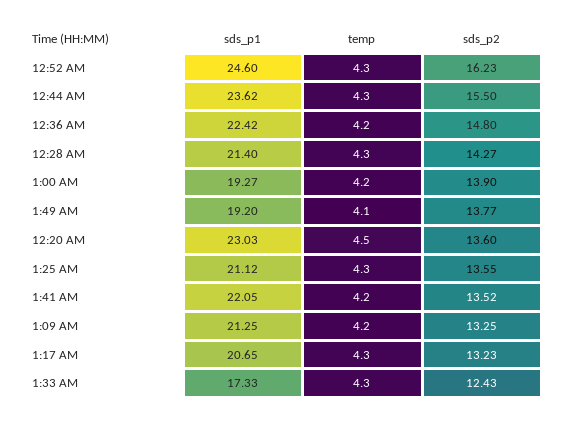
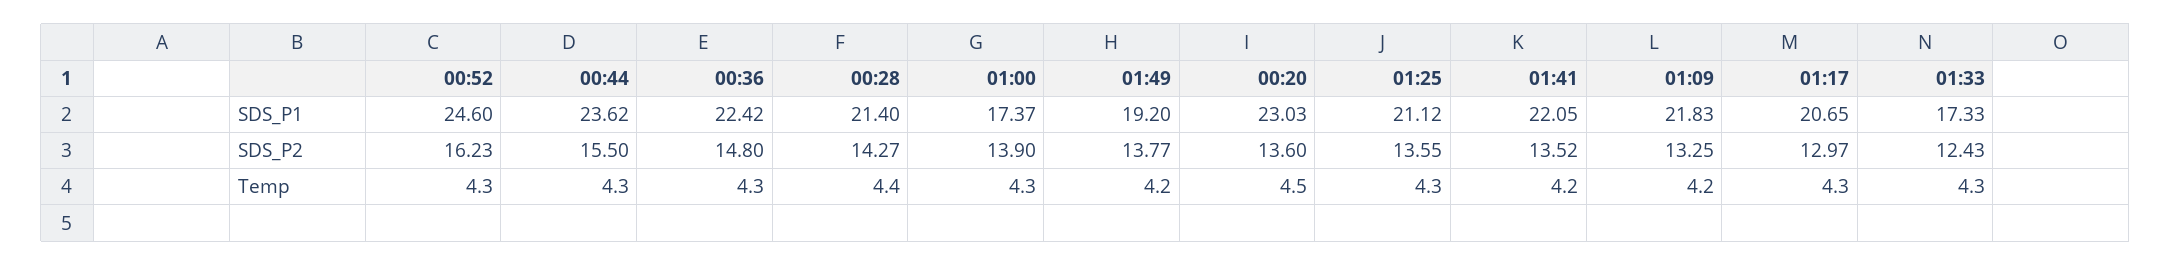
  {
    "sds_p1": {
      "12:52 AM": 24.6,
      "12:44 AM": 23.62,
      "12:36 AM": 22.42,
      "12:28 AM": 21.4,
-     "1:00 AM": 19.27,
+     "1:00 AM": 17.37,
      "1:49 AM": 19.2,
      "12:20 AM": 23.03,
      "1:25 AM": 21.12,
      "1:41 AM": 22.05,
-     "1:09 AM": 21.25,
+     "1:09 AM": 21.83,
      "1:17 AM": 20.65,
      "1:33 AM": 17.33
    },
    "temp": {
      "12:52 AM": 4.3,
      "12:44 AM": 4.3,
-     "12:36 AM": 4.2,
+     "12:36 AM": 4.3,
-     "12:28 AM": 4.3,
+     "12:28 AM": 4.4,
-     "1:00 AM": 4.2,
+     "1:00 AM": 4.3,
-     "1:49 AM": 4.1,
+     "1:49 AM": 4.2,
      "12:20 AM": 4.5,
      "1:25 AM": 4.3,
      "1:41 AM": 4.2,
      "1:09 AM": 4.2,
      "1:17 AM": 4.3,
      "1:33 AM": 4.3
    },
    "sds_p2": {
      "12:52 AM": 16.23,
      "12:44 AM": 15.5,
      "12:36 AM": 14.8,
      "12:28 AM": 14.27,
      "1:00 AM": 13.9,
      "1:49 AM": 13.77,
      "12:20 AM": 13.6,
      "1:25 AM": 13.55,
      "1:41 AM": 13.52,
      "1:09 AM": 13.25,
-     "1:17 AM": 13.23,
+     "1:17 AM": 12.97,
      "1:33 AM": 12.43
    }
  }

